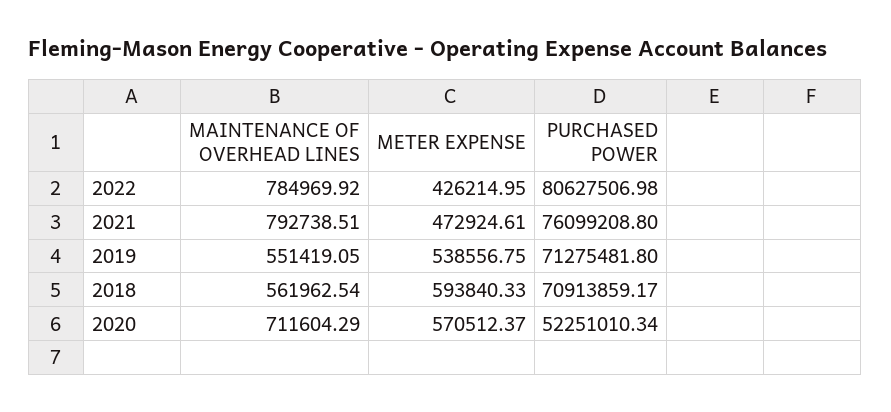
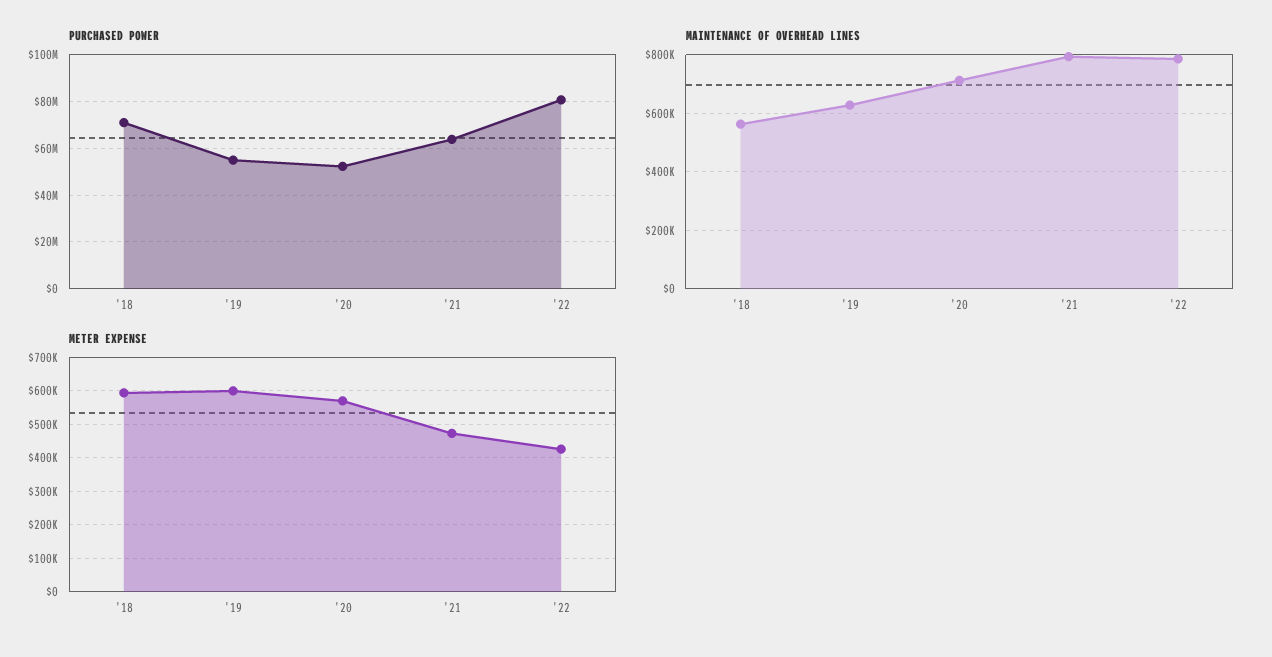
  {
    "MAINTENANCE OF OVERHEAD LINES": {
      "2022": 784969.92,
      "2021": 792738.51,
-     "2019": 551419.05,
+     "2019": 625000,
      "2018": 561962.54,
      "2020": 711604.29
    },
    "METER EXPENSE": {
      "2022": 426214.95,
      "2021": 472924.61,
-     "2019": 538556.75,
+     "2019": 600000,
      "2018": 593840.33,
      "2020": 570512.37
    },
    "PURCHASED POWER": {
      "2022": 80627506.98,
-     "2021": 76099208.8,
+     "2021": 65000000,
-     "2019": 71275481.8,
+     "2019": 55000000,
      "2018": 70913859.17,
      "2020": 52251010.34
    }
  }

